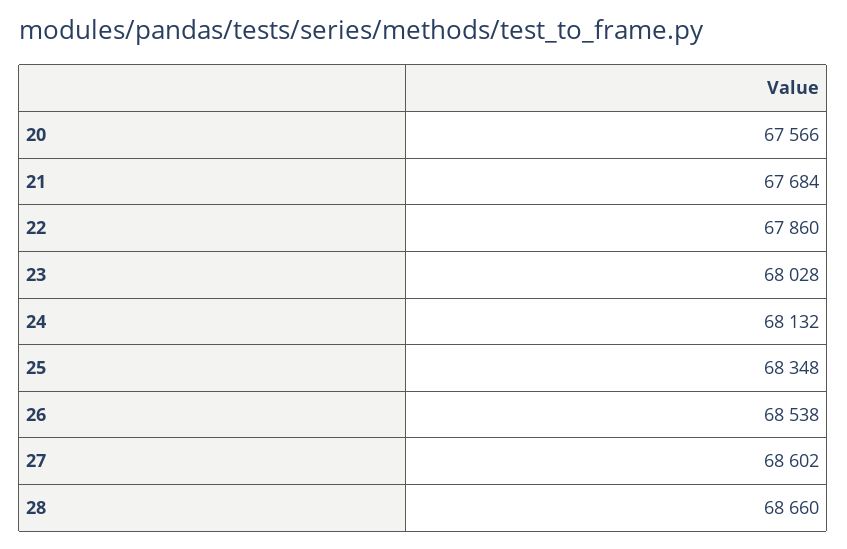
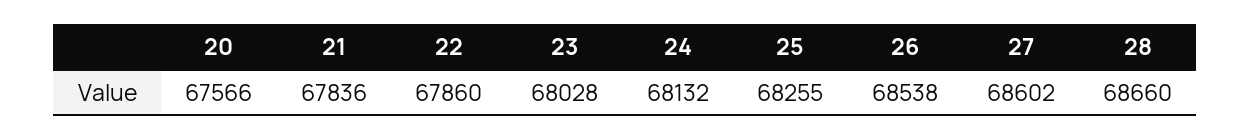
  {
    "20": 67566,
-   "21": 67684,
+   "21": 67836,
    "22": 67860,
    "23": 68028,
    "24": 68132,
-   "25": 68348,
+   "25": 68255,
    "26": 68538,
    "27": 68602,
    "28": 68660
  }

